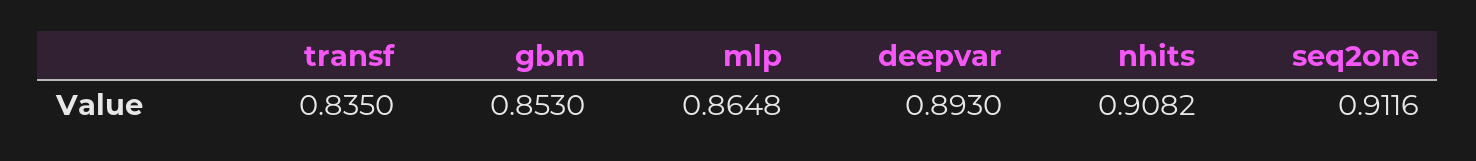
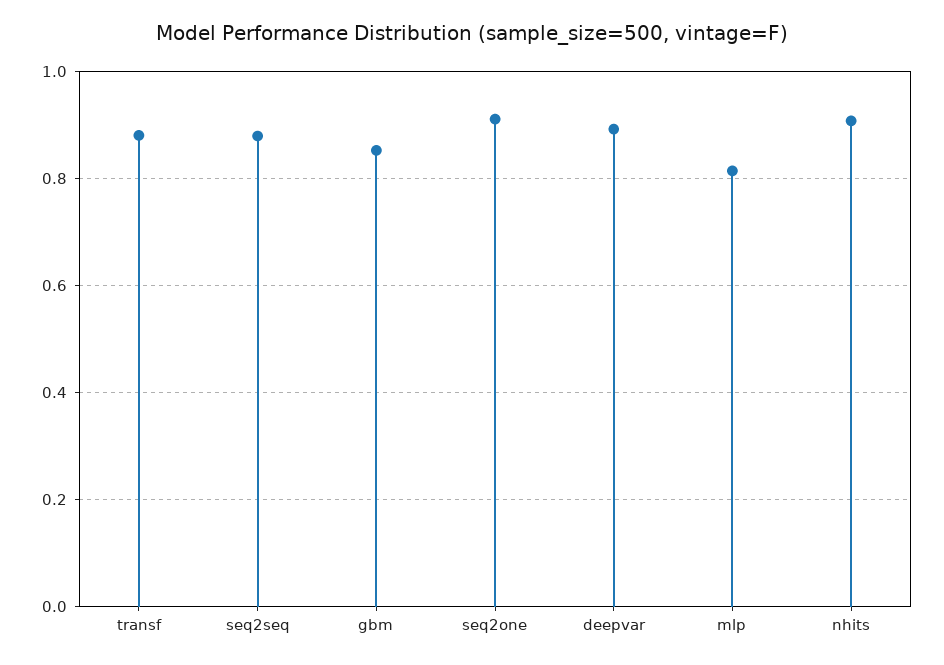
  {
-   "transf": 0.835,
+   "transf": 0.88,
    "gbm": 0.853,
-   "mlp": 0.8648,
+   "mlp": 0.82,
    "deepvar": 0.893,
    "nhits": 0.9082,
-   "seq2one": 0.9116
+   "seq2one": 0.9116,
+   "seq2seq": 0.88
  }

